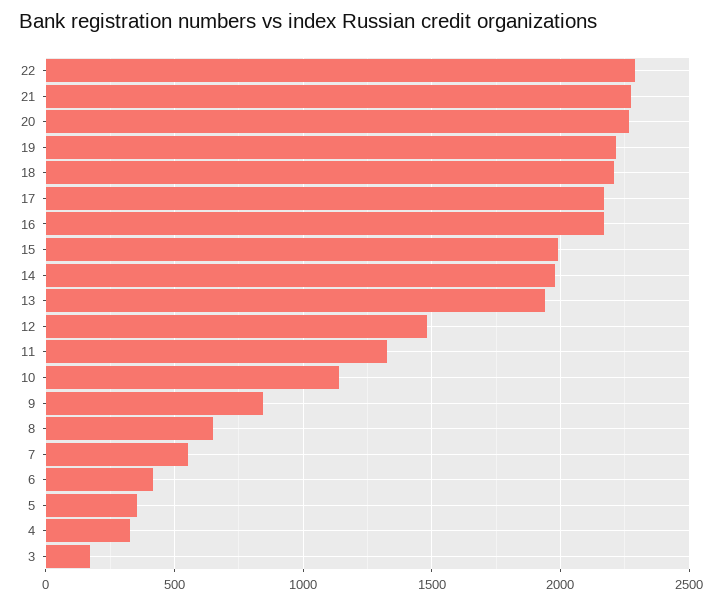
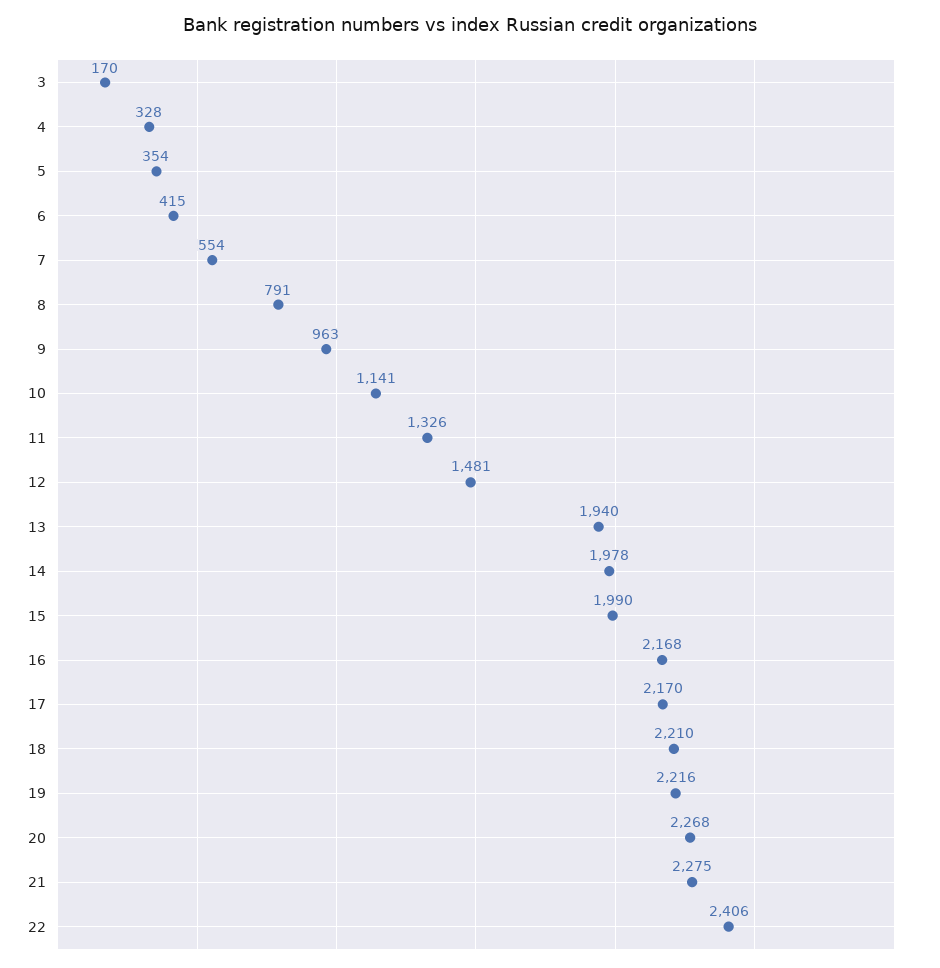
  {
-   "22": 2300,
+   "22": 2406,
    "21": 2275,
    "20": 2268,
    "19": 2216,
    "18": 2210,
    "17": 2170,
    "16": 2168,
    "15": 1990,
    "14": 1978,
    "13": 1940,
    "12": 1481,
    "11": 1326,
    "10": 1141,
-   "9": 850,
+   "9": 963,
-   "8": 650,
+   "8": 791,
    "7": 554,
    "6": 415,
    "5": 354,
    "4": 328,
    "3": 170
  }

